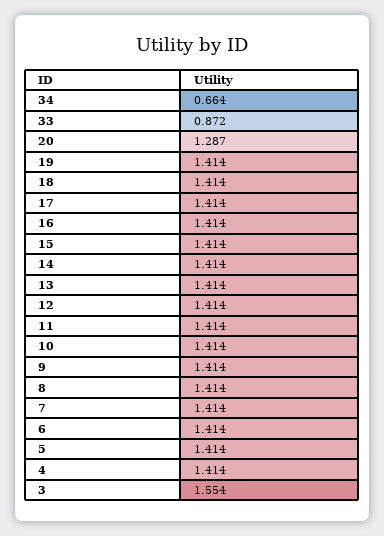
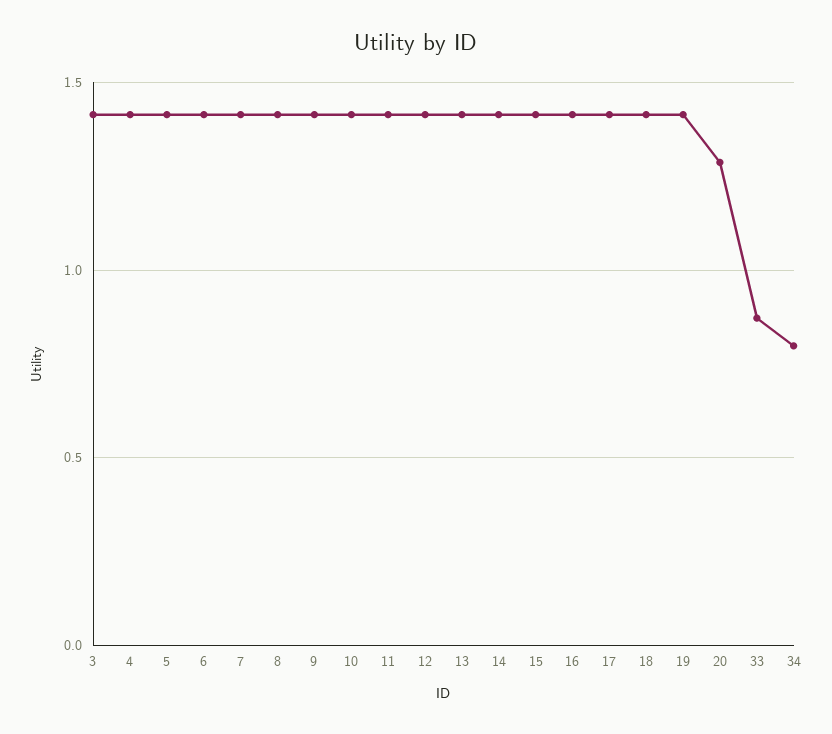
  {
-   "34": 0.664,
+   "34": 0.8,
    "33": 0.872,
    "20": 1.287,
    "19": 1.414,
    "18": 1.414,
    "17": 1.414,
    "16": 1.414,
    "15": 1.414,
    "14": 1.414,
    "13": 1.414,
    "12": 1.414,
    "11": 1.414,
    "10": 1.414,
    "9": 1.414,
    "8": 1.414,
    "7": 1.414,
    "6": 1.414,
    "5": 1.414,
    "4": 1.414,
-   "3": 1.554
+   "3": 1.4
  }

